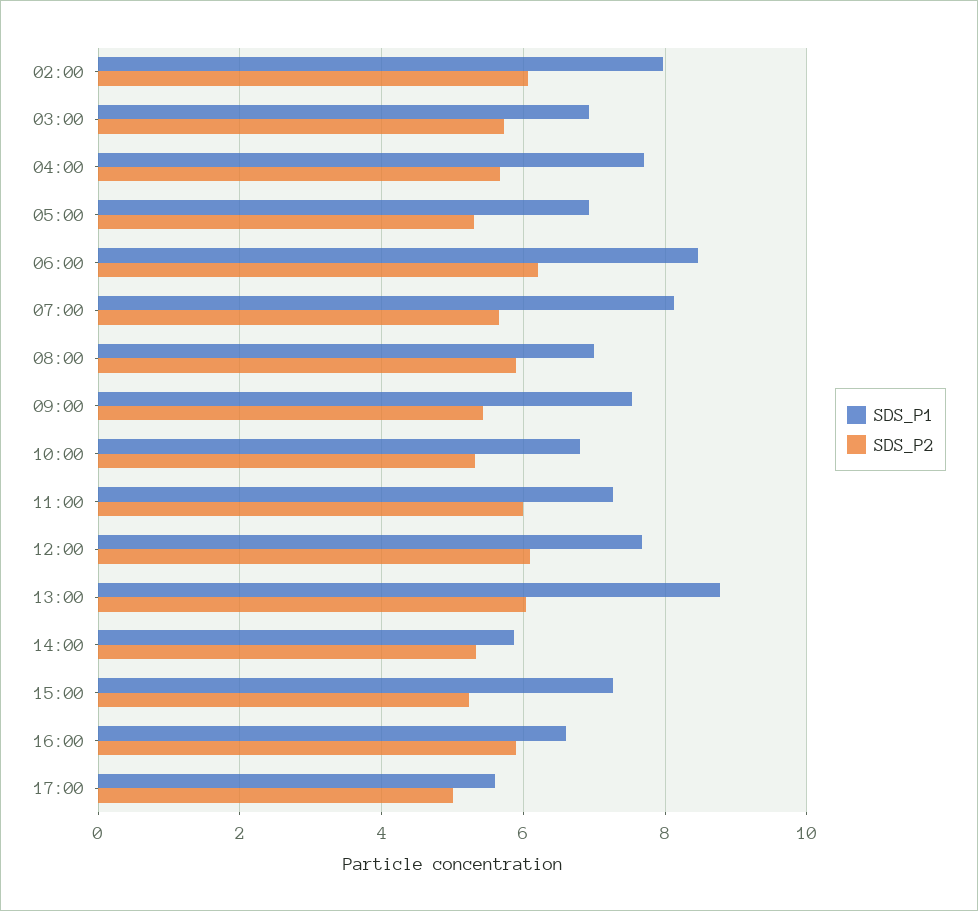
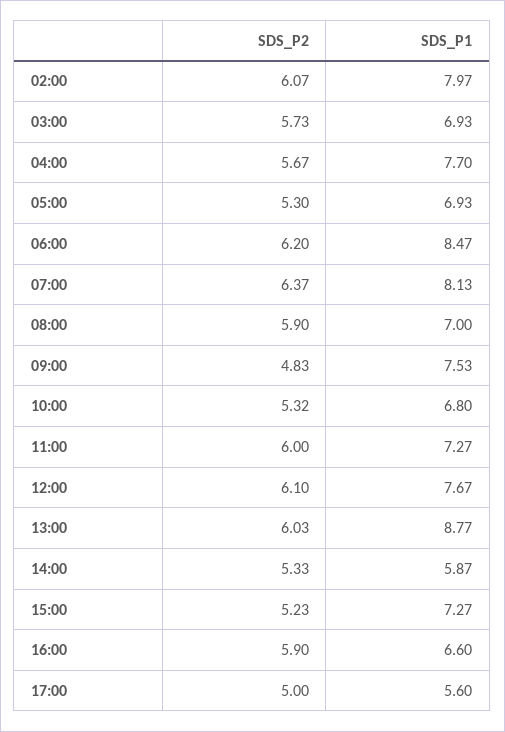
  {
    "SDS_P1": {
      "02:00": 7.97,
      "03:00": 6.93,
      "04:00": 7.7,
      "05:00": 6.93,
      "06:00": 8.47,
      "07:00": 8.13,
      "08:00": 7,
      "09:00": 7.53,
      "10:00": 6.8,
      "11:00": 7.27,
      "12:00": 7.67,
      "13:00": 8.77,
      "14:00": 5.87,
      "15:00": 7.27,
      "16:00": 6.6,
      "17:00": 5.6
    },
    "SDS_P2": {
      "02:00": 6.07,
      "03:00": 5.73,
      "04:00": 5.67,
      "05:00": 5.3,
      "06:00": 6.2,
-     "07:00": 5.6,
+     "07:00": 6.37,
      "08:00": 5.9,
-     "09:00": 5.4,
+     "09:00": 4.83,
      "10:00": 5.32,
      "11:00": 6,
      "12:00": 6.1,
      "13:00": 6.03,
      "14:00": 5.33,
      "15:00": 5.23,
      "16:00": 5.9,
      "17:00": 5
    }
  }

